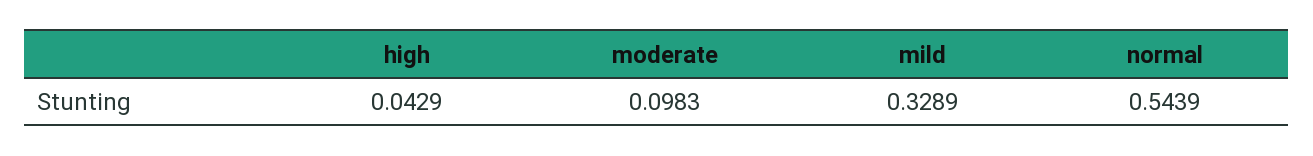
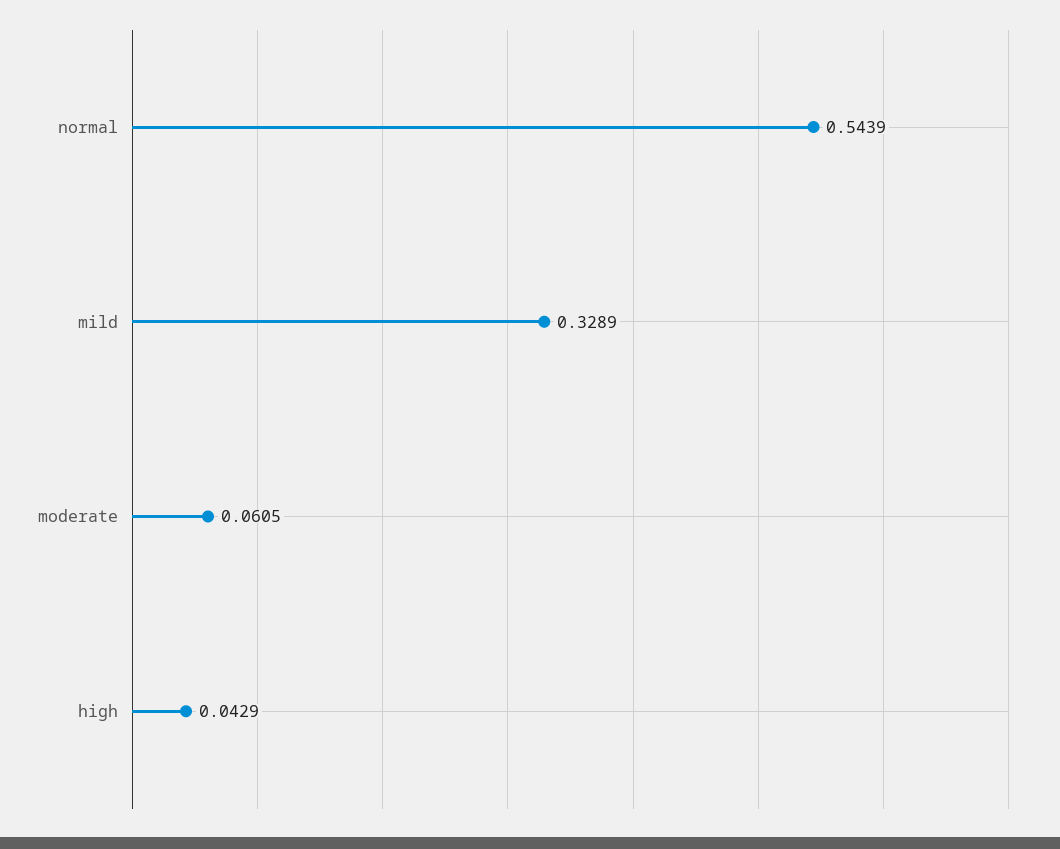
  {
    "high": 0.0429,
-   "moderate": 0.0983,
+   "moderate": 0.0605,
    "mild": 0.3289,
    "normal": 0.5439
  }

